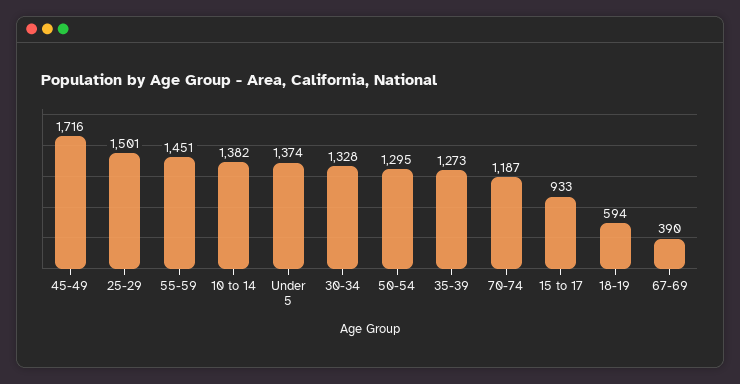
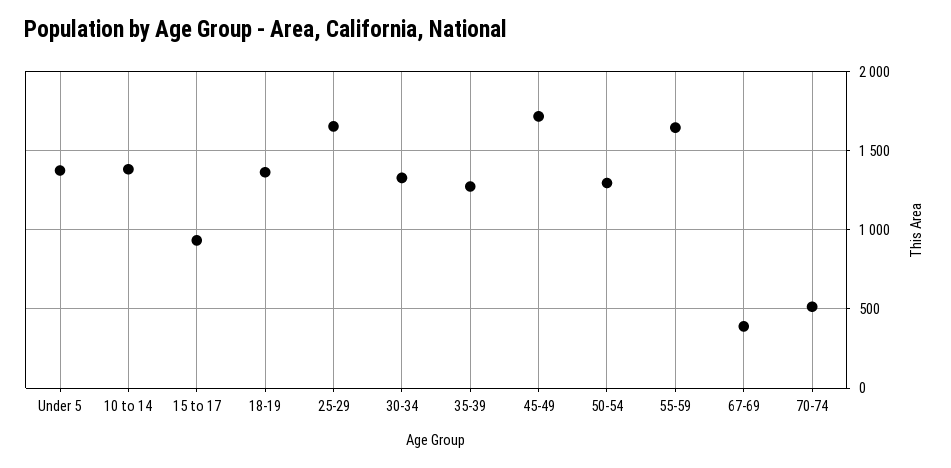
  {
    "45-49": 1716,
-   "25-29": 1501,
+   "25-29": 1650,
-   "55-59": 1451,
+   "55-59": 1650,
    "10 to 14": 1382,
    "Under 5": 1374,
    "30-34": 1328,
    "50-54": 1295,
    "35-39": 1273,
-   "70-74": 1187,
+   "70-74": 500,
    "15 to 17": 933,
-   "18-19": 594,
+   "18-19": 1350,
    "67-69": 390
  }

